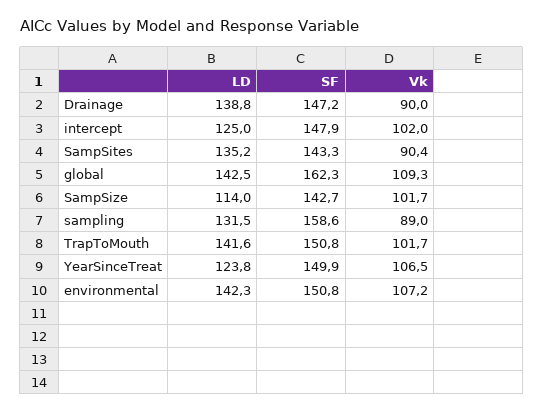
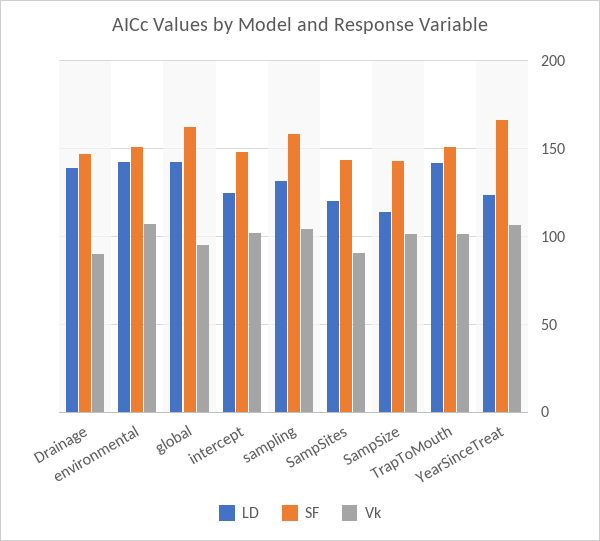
  {
    "LD": {
      "Drainage": 138.8,
      "intercept": 125,
-     "SampSites": 135.2,
+     "SampSites": 120,
      "global": 142.5,
      "SampSize": 114,
      "sampling": 131.5,
      "TrapToMouth": 141.6,
      "YearSinceTreat": 123.8,
      "environmental": 142.3
    },
    "SF": {
      "Drainage": 147.2,
      "intercept": 147.9,
      "SampSites": 143.3,
      "global": 162.3,
      "SampSize": 142.7,
      "sampling": 158.6,
      "TrapToMouth": 150.8,
-     "YearSinceTreat": 149.9,
+     "YearSinceTreat": 165,
      "environmental": 150.8
    },
    "Vk": {
      "Drainage": 90,
      "intercept": 102,
      "SampSites": 90.4,
-     "global": 109.3,
+     "global": 95,
      "SampSize": 101.7,
-     "sampling": 89,
+     "sampling": 105,
      "TrapToMouth": 101.7,
      "YearSinceTreat": 106.5,
      "environmental": 107.2
    }
  }

